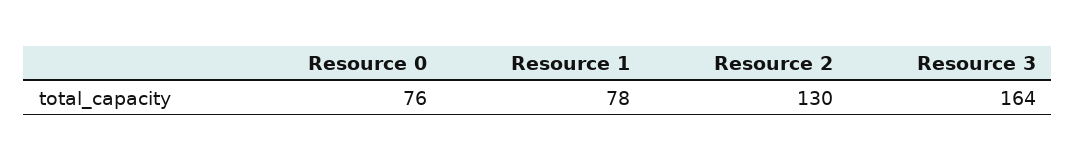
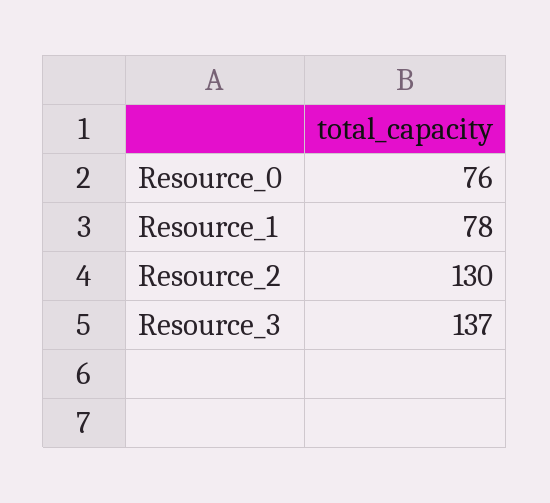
  {
    "Resource 0": 76,
    "Resource 1": 78,
    "Resource 2": 130,
-   "Resource 3": 164
+   "Resource 3": 137
  }

